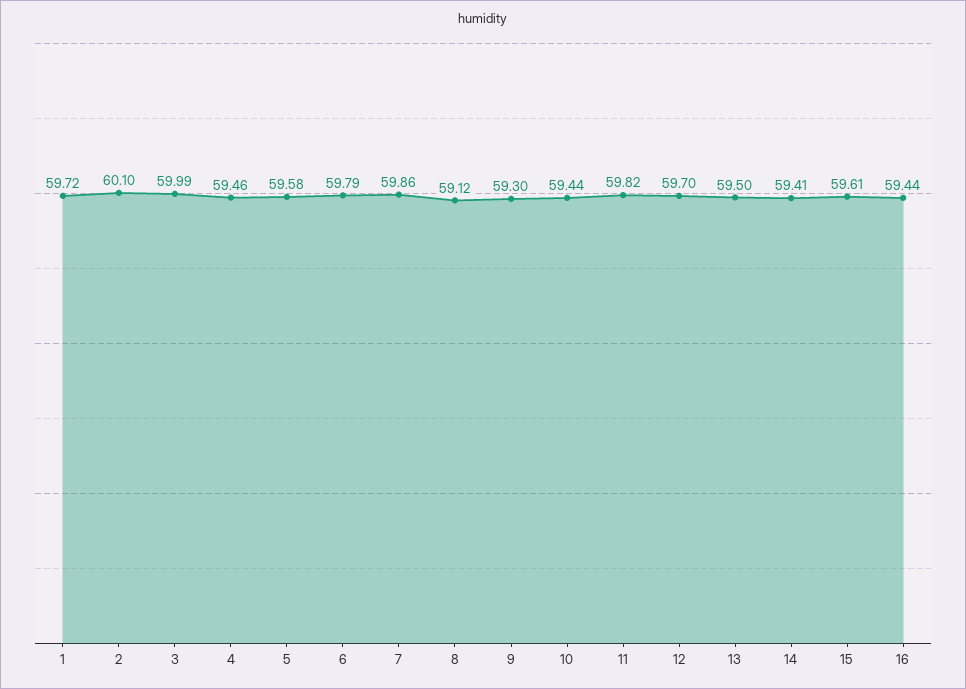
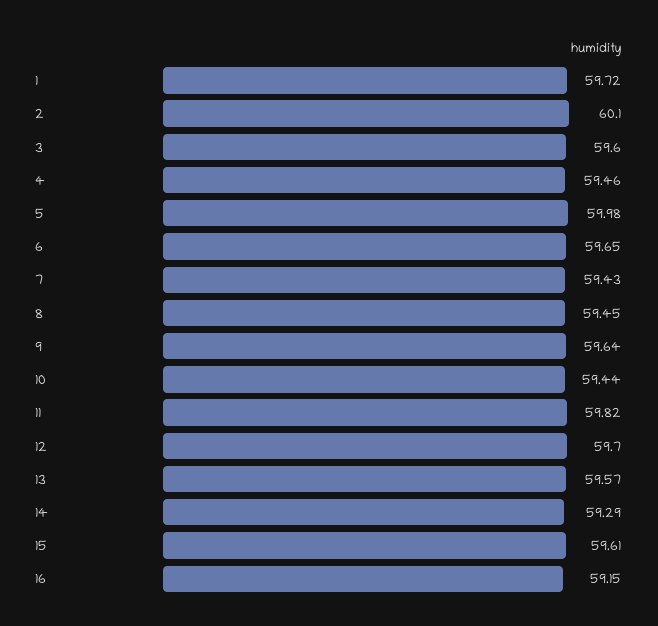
  {
    "1": 59.72,
    "2": 60.1,
-   "3": 59.99,
+   "3": 59.6,
    "4": 59.46,
-   "5": 59.58,
+   "5": 59.98,
-   "6": 59.79,
+   "6": 59.65,
-   "7": 59.86,
+   "7": 59.43,
-   "8": 59.12,
+   "8": 59.45,
-   "9": 59.3,
+   "9": 59.64,
    "10": 59.44,
    "11": 59.82,
    "12": 59.7,
-   "13": 59.5,
+   "13": 59.57,
-   "14": 59.41,
+   "14": 59.29,
    "15": 59.61,
-   "16": 59.44
+   "16": 59.15
  }

